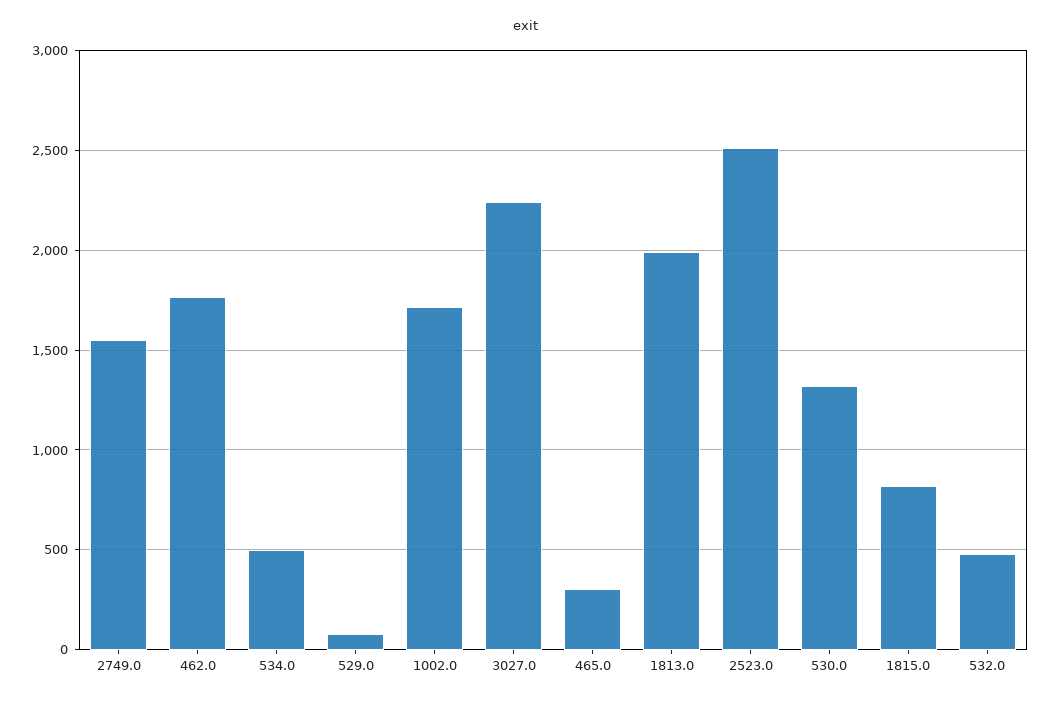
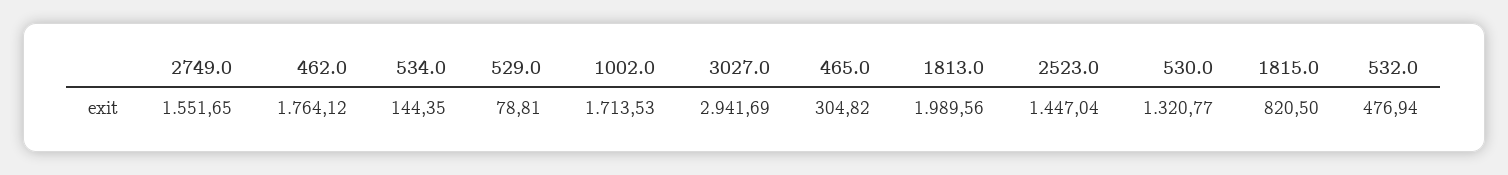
  {
    "2749.0": 1551.65,
    "462.0": 1764.12,
-   "534.0": 500,
+   "534.0": 144.35,
    "529.0": 78.81,
    "1002.0": 1713.53,
-   "3027.0": 2250,
+   "3027.0": 2941.69,
    "465.0": 304.82,
    "1813.0": 1989.56,
-   "2523.0": 2500,
+   "2523.0": 1447.04,
    "530.0": 1320.77,
    "1815.0": 820.5,
    "532.0": 476.94
  }

